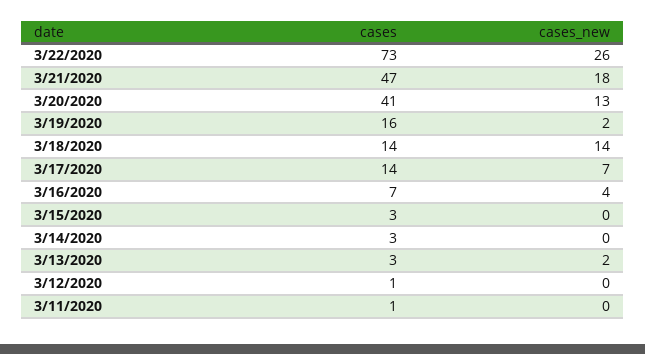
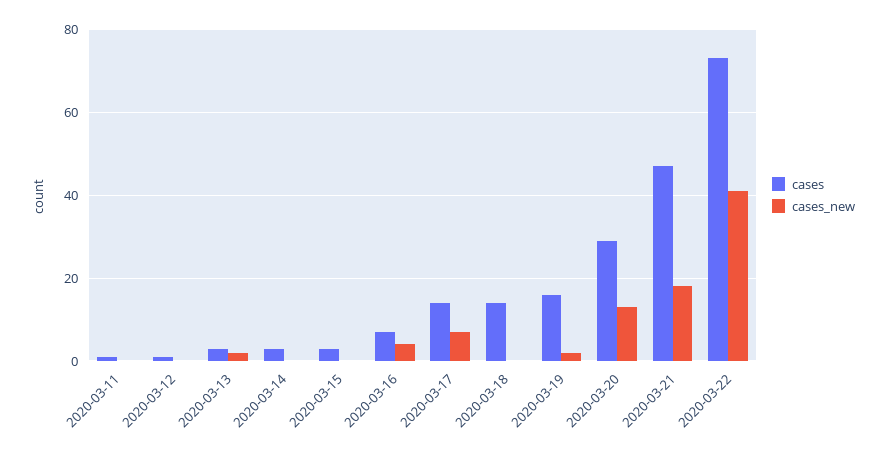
  {
    "cases": {
      "3/22/2020": 73,
      "3/21/2020": 47,
-     "3/20/2020": 41,
+     "3/20/2020": 30,
      "3/19/2020": 16,
      "3/18/2020": 14,
      "3/17/2020": 14,
      "3/16/2020": 7,
      "3/15/2020": 3,
      "3/14/2020": 3,
      "3/13/2020": 3,
      "3/12/2020": 1,
      "3/11/2020": 1
    },
    "cases_new": {
-     "3/22/2020": 26,
+     "3/22/2020": 40,
      "3/21/2020": 18,
      "3/20/2020": 13,
      "3/19/2020": 2,
-     "3/18/2020": 14,
+     "3/18/2020": 0,
      "3/17/2020": 7,
      "3/16/2020": 4,
      "3/15/2020": 0,
      "3/14/2020": 0,
      "3/13/2020": 2,
      "3/12/2020": 0,
      "3/11/2020": 0
    }
  }

